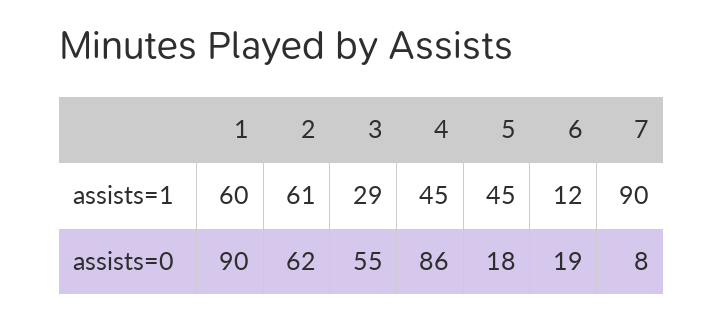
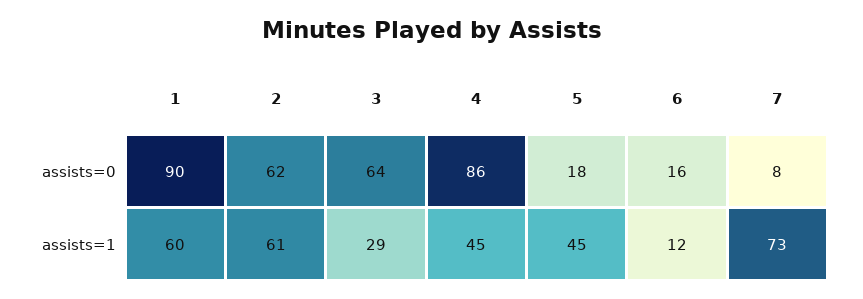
  {
    "1": {
      "assists=1": 60,
      "assists=0": 90
    },
    "2": {
      "assists=1": 61,
      "assists=0": 62
    },
    "3": {
      "assists=1": 29,
-     "assists=0": 55
+     "assists=0": 64
    },
    "4": {
      "assists=1": 45,
      "assists=0": 86
    },
    "5": {
      "assists=1": 45,
      "assists=0": 18
    },
    "6": {
      "assists=1": 12,
-     "assists=0": 19
+     "assists=0": 16
    },
    "7": {
-     "assists=1": 90,
+     "assists=1": 73,
      "assists=0": 8
    }
  }

